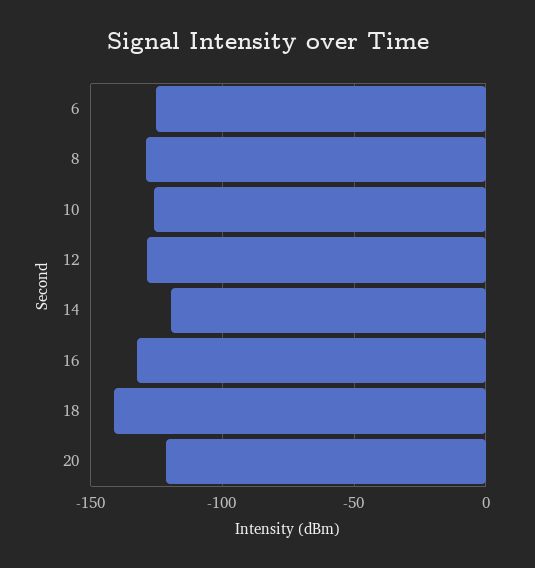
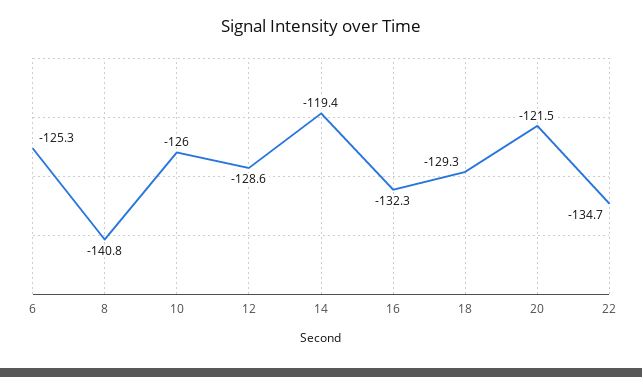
  {
    "6": -125.3,
-   "8": -130,
+   "8": -140.8,
    "10": -126,
    "12": -128.6,
    "14": -119.4,
    "16": -132.3,
-   "18": -140,
+   "18": -129.3,
-   "20": -121.5
+   "20": -121.5,
+   "22": -134.7
  }

